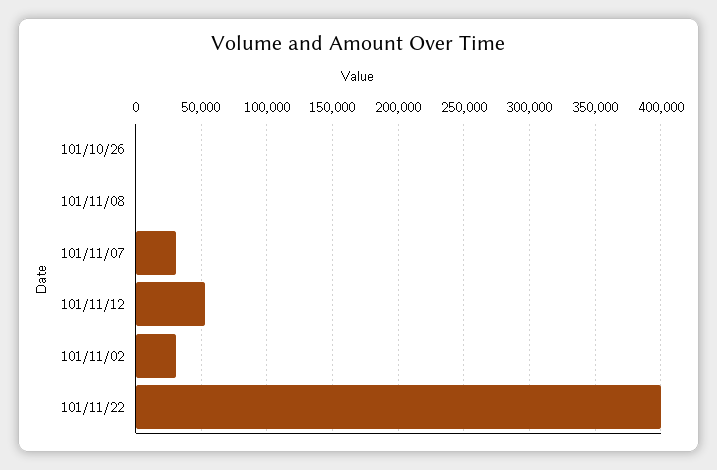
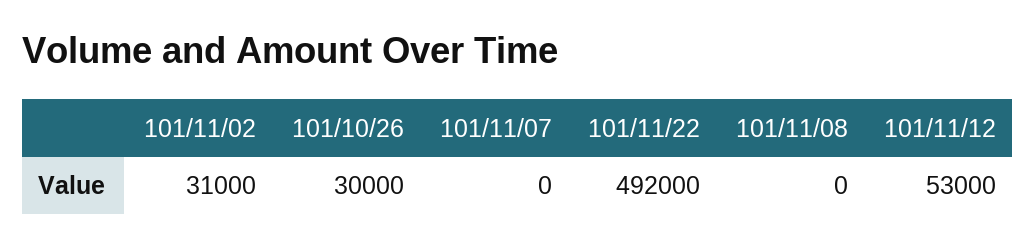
  {
-   "101/10/26": 0,
+   "101/10/26": 30000,
    "101/11/08": 0,
-   "101/11/07": 30000,
+   "101/11/07": 0,
    "101/11/12": 53000,
    "101/11/02": 31000,
-   "101/11/22": 400000
+   "101/11/22": 492000
  }

